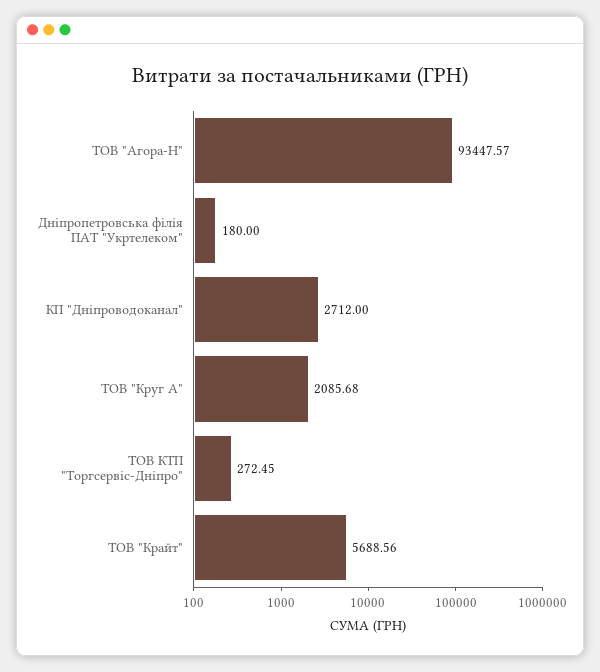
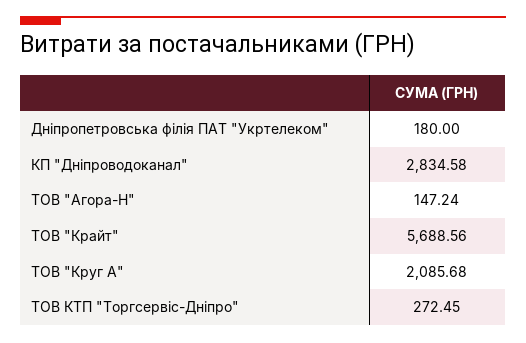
  {
-   "ТОВ \"Агора-Н\"": 93447.57,
+   "ТОВ \"Агора-Н\"": 147.24,
    "Дніпропетровська філія ПАТ \"Укртелеком\"": 180,
-   "КП \"Дніпроводоканал\"": 2712,
+   "КП \"Дніпроводоканал\"": 2834.58,
    "ТОВ \"Круг А\"": 2085.68,
    "ТОВ КТП \"Торгсервіс-Дніпро\"": 272.45,
    "ТОВ \"Крайт\"": 5688.56
  }

